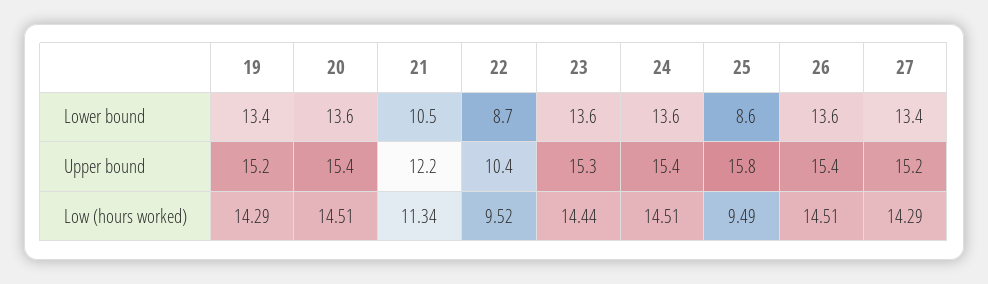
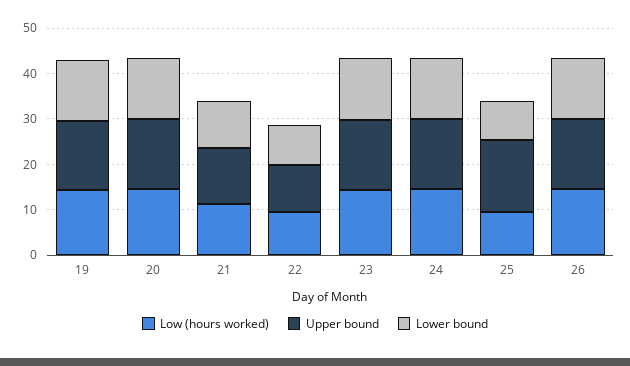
  {
    "Lower bound": {
      "19": 13.4,
      "20": 13.6,
      "21": 10.5,
      "22": 8.7,
      "23": 13.6,
      "24": 13.6,
      "25": 8.6,
-     "26": 13.6,
+     "26": 13.6
-     "27": 13.4
    },
    "Upper bound": {
      "19": 15.2,
      "20": 15.4,
      "21": 12.2,
      "22": 10.4,
      "23": 15.3,
      "24": 15.4,
      "25": 15.8,
-     "26": 15.4,
+     "26": 15.4
-     "27": 15.2
    },
    "Low (hours worked)": {
      "19": 14.29,
      "20": 14.51,
      "21": 11.34,
      "22": 9.52,
      "23": 14.44,
      "24": 14.51,
      "25": 9.49,
-     "26": 14.51,
+     "26": 14.51
-     "27": 14.29
    }
  }

